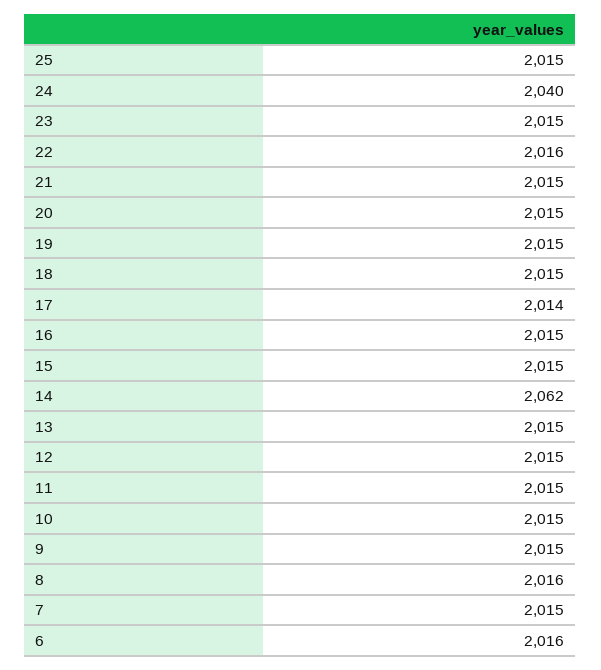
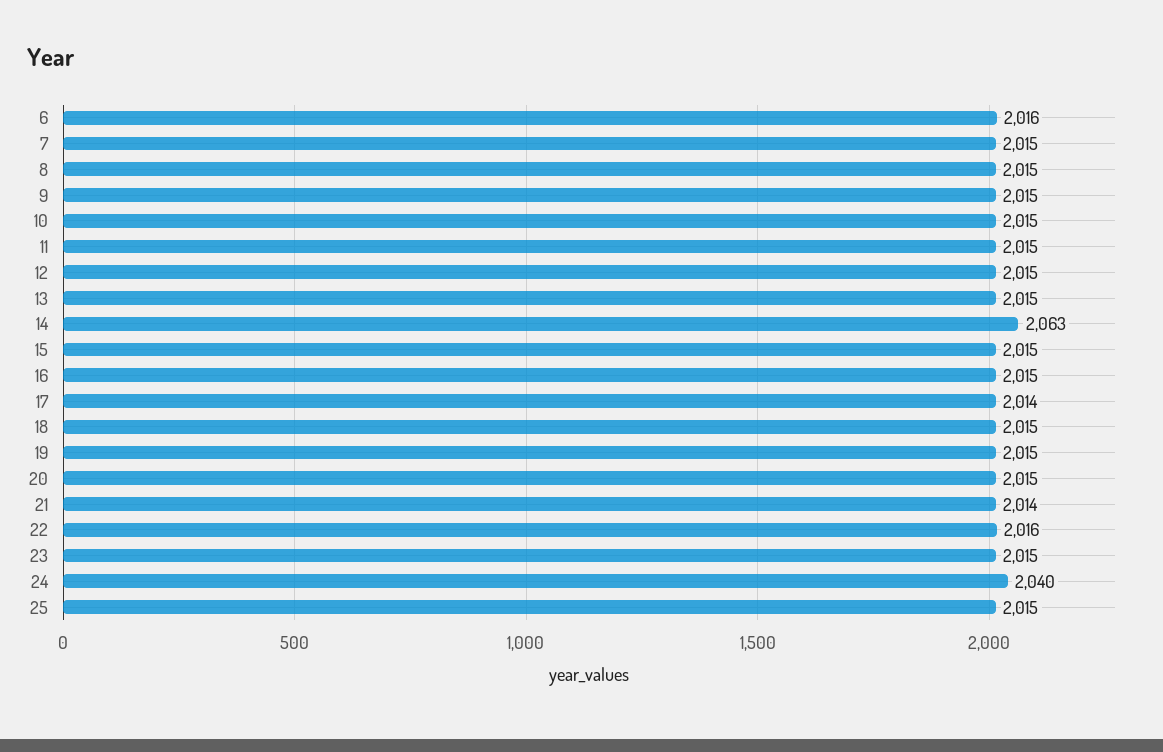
  {
    "25": 2015,
    "24": 2040,
    "23": 2015,
    "22": 2016,
-   "21": 2015,
+   "21": 2014,
    "20": 2015,
    "19": 2015,
    "18": 2015,
    "17": 2014,
    "16": 2015,
    "15": 2015,
-   "14": 2062,
+   "14": 2063,
    "13": 2015,
    "12": 2015,
    "11": 2015,
    "10": 2015,
    "9": 2015,
-   "8": 2016,
+   "8": 2015,
    "7": 2015,
    "6": 2016
  }

